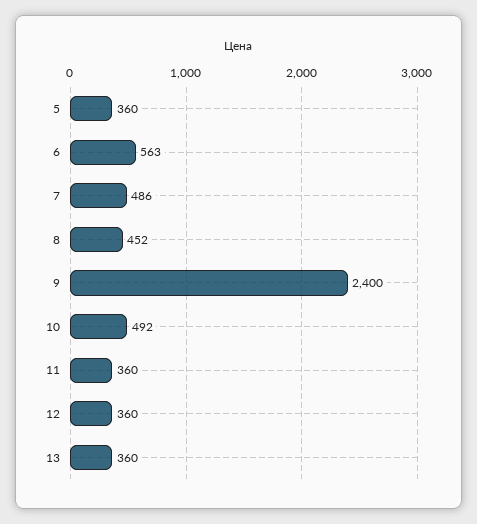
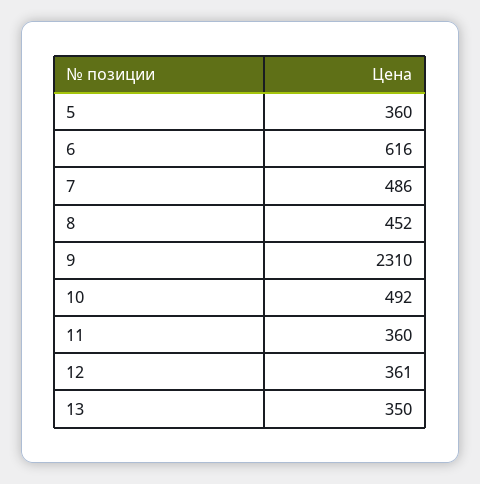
  {
    "5": 360,
-   "6": 563,
+   "6": 616,
    "7": 486,
    "8": 452,
-   "9": 2400,
+   "9": 2310,
    "10": 492,
    "11": 360,
-   "12": 360,
+   "12": 361,
-   "13": 360
+   "13": 350
  }

